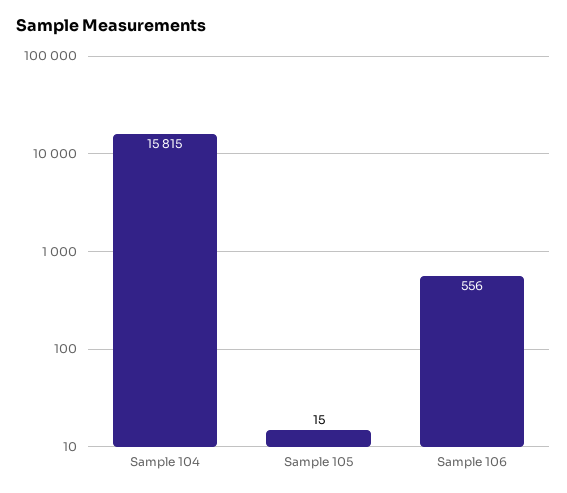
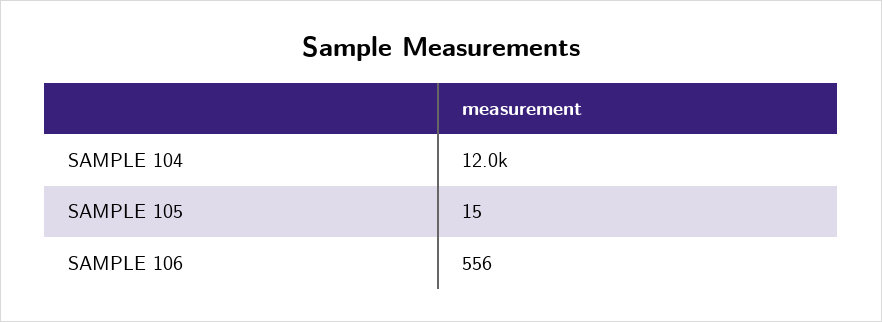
  {
-   "Sample 104": 15815,
+   "Sample 104": 12000,
    "Sample 105": 15,
    "Sample 106": 556
  }

